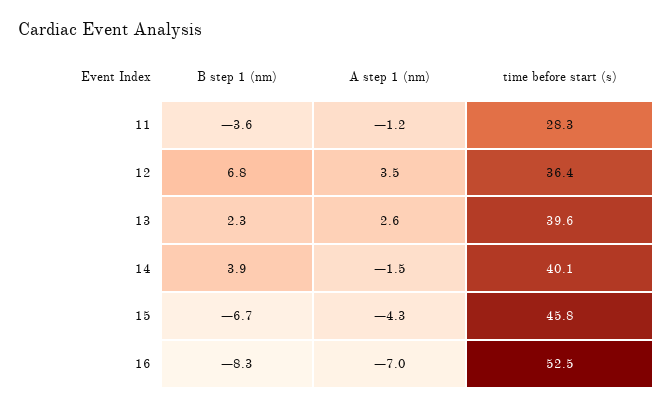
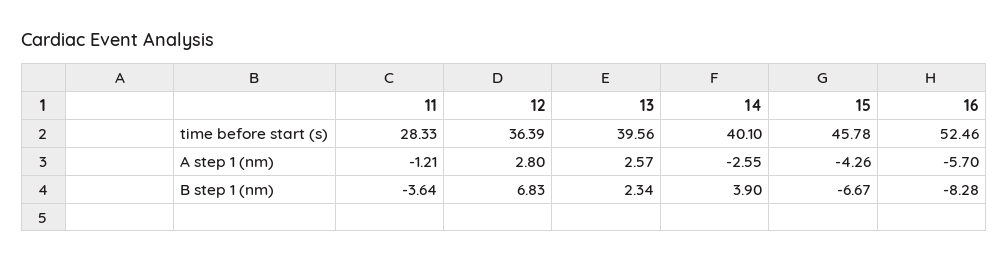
  {
    "B step 1 (nm)": {
      "11": -3.64,
      "12": 6.83,
      "13": 2.34,
      "14": 3.9,
      "15": -6.67,
      "16": -8.28
    },
    "A step 1 (nm)": {
      "11": -1.21,
-     "12": 3.5,
+     "12": 2.8,
      "13": 2.57,
-     "14": -1.5,
+     "14": -2.55,
      "15": -4.26,
-     "16": -7
+     "16": -5.7
    },
    "time before start (s)": {
      "11": 28.33,
      "12": 36.39,
      "13": 39.56,
      "14": 40.1,
      "15": 45.78,
      "16": 52.46
    }
  }

